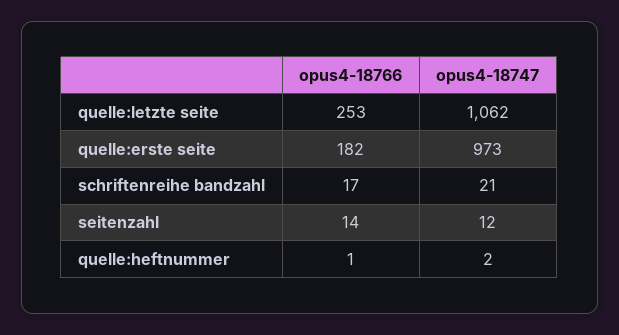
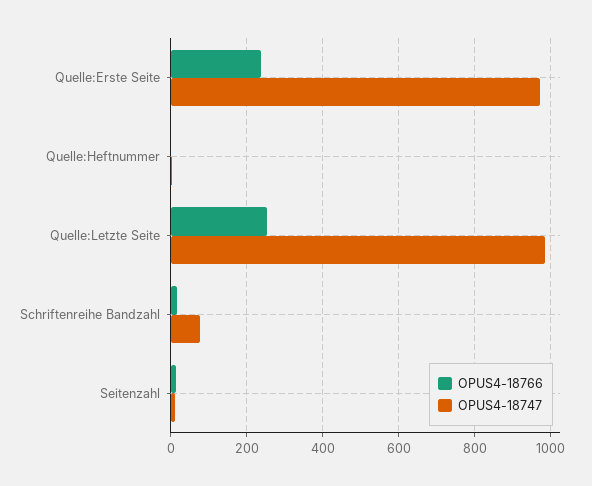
  {
    "opus4-18766": {
      "quelle:letzte seite": 253,
-     "quelle:erste seite": 182,
+     "quelle:erste seite": 240,
      "schriftenreihe bandzahl": 17,
      "seitenzahl": 14,
      "quelle:heftnummer": 1
    },
    "opus4-18747": {
-     "quelle:letzte seite": 1062,
+     "quelle:letzte seite": 980,
      "quelle:erste seite": 973,
-     "schriftenreihe bandzahl": 21,
+     "schriftenreihe bandzahl": 80,
      "seitenzahl": 12,
      "quelle:heftnummer": 2
    }
  }

